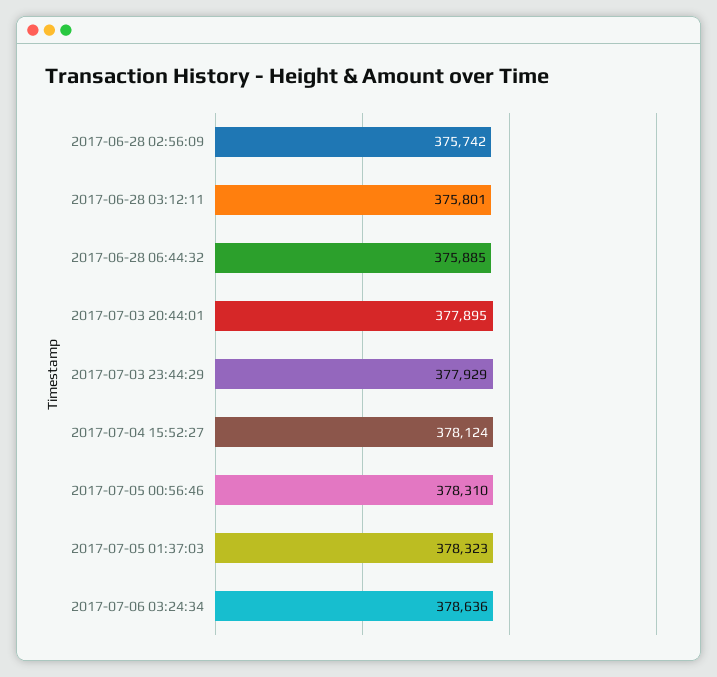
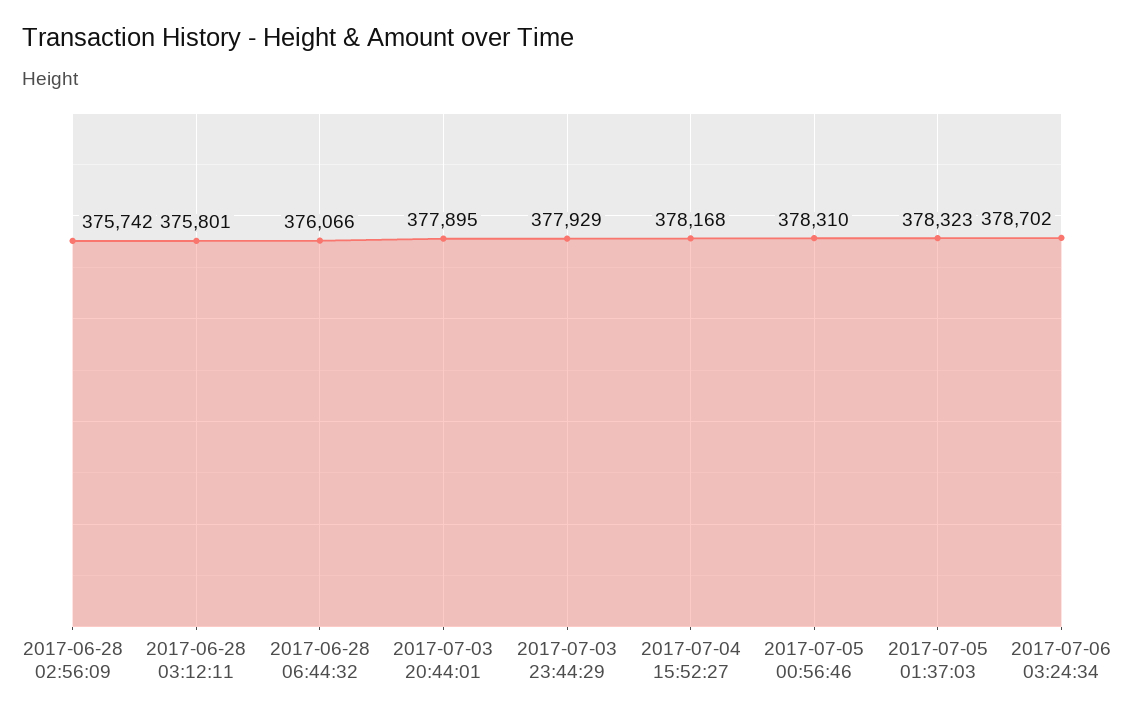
  {
    "2017-06-28 02:56:09": 375742,
    "2017-06-28 03:12:11": 375801,
-   "2017-06-28 06:44:32": 375885,
+   "2017-06-28 06:44:32": 376066,
    "2017-07-03 20:44:01": 377895,
    "2017-07-03 23:44:29": 377929,
-   "2017-07-04 15:52:27": 378124,
+   "2017-07-04 15:52:27": 378168,
    "2017-07-05 00:56:46": 378310,
    "2017-07-05 01:37:03": 378323,
-   "2017-07-06 03:24:34": 378636
+   "2017-07-06 03:24:34": 378702
  }

